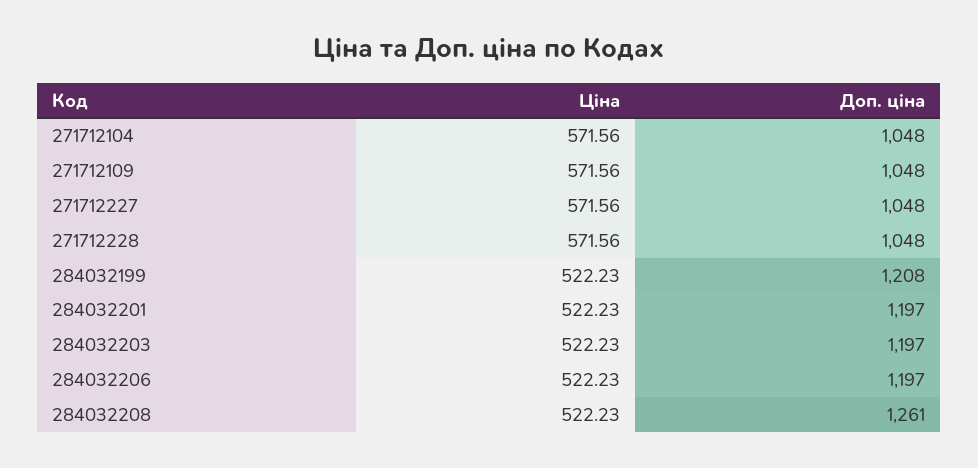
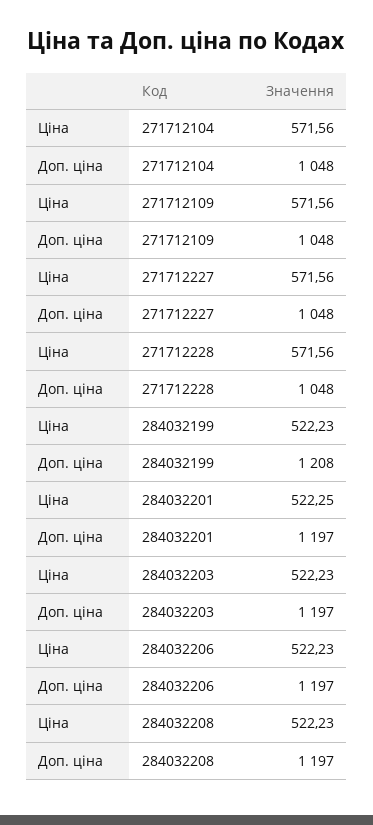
  {
    "Ціна": {
      "271712104": 571.56,
      "271712109": 571.56,
      "271712227": 571.56,
      "271712228": 571.56,
      "284032199": 522.23,
-     "284032201": 522.23,
+     "284032201": 522.25,
      "284032203": 522.23,
      "284032206": 522.23,
      "284032208": 522.23
    },
    "Доп. ціна": {
      "271712104": 1048,
      "271712109": 1048,
      "271712227": 1048,
      "271712228": 1048,
      "284032199": 1208,
      "284032201": 1197,
      "284032203": 1197,
      "284032206": 1197,
-     "284032208": 1261
+     "284032208": 1197
    }
  }

